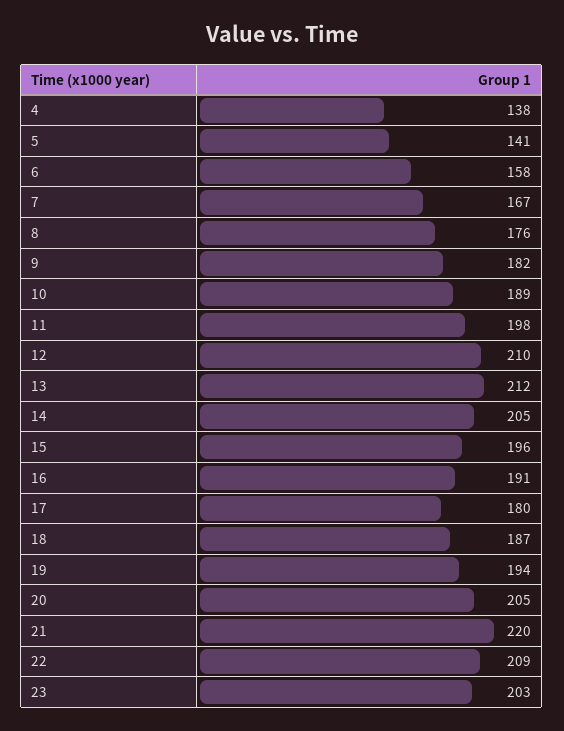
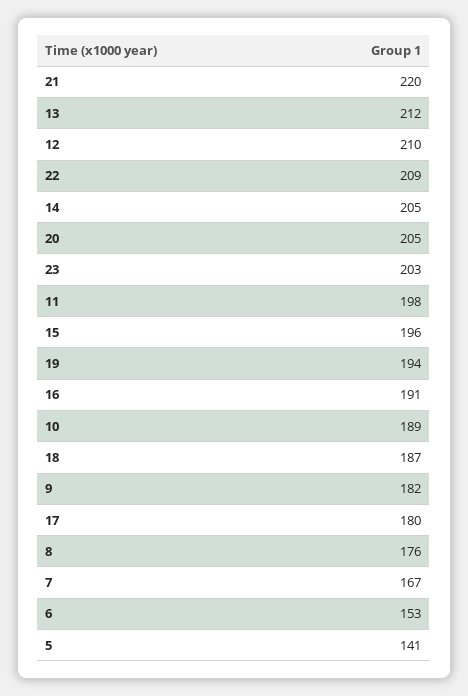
  {
-   "4": 138,
    "5": 141,
-   "6": 158,
+   "6": 153,
    "7": 167,
    "8": 176,
    "9": 182,
    "10": 189,
    "11": 198,
    "12": 210,
    "13": 212,
    "14": 205,
    "15": 196,
    "16": 191,
    "17": 180,
    "18": 187,
    "19": 194,
    "20": 205,
    "21": 220,
    "22": 209,
    "23": 203
  }

